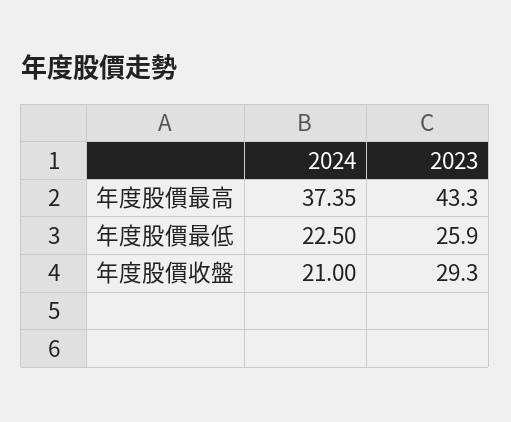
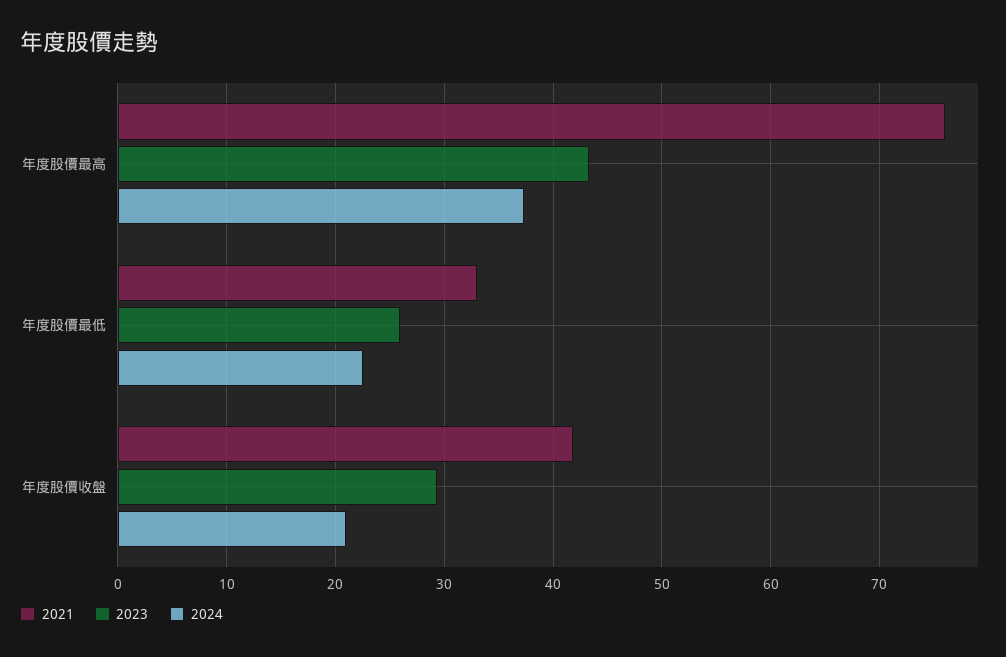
  {
    "2024": {
      "年度股價最高": 37.35,
      "年度股價最低": 22.5,
      "年度股價收盤": 21
    },
    "2023": {
      "年度股價最高": 43.3,
      "年度股價最低": 25.9,
      "年度股價收盤": 29.3
-   }
+   },
+   "2021": {
+     "年度股價最高": 76,
+     "年度股價最低": 33,
+     "年度股價收盤": 42
+   }
  }

